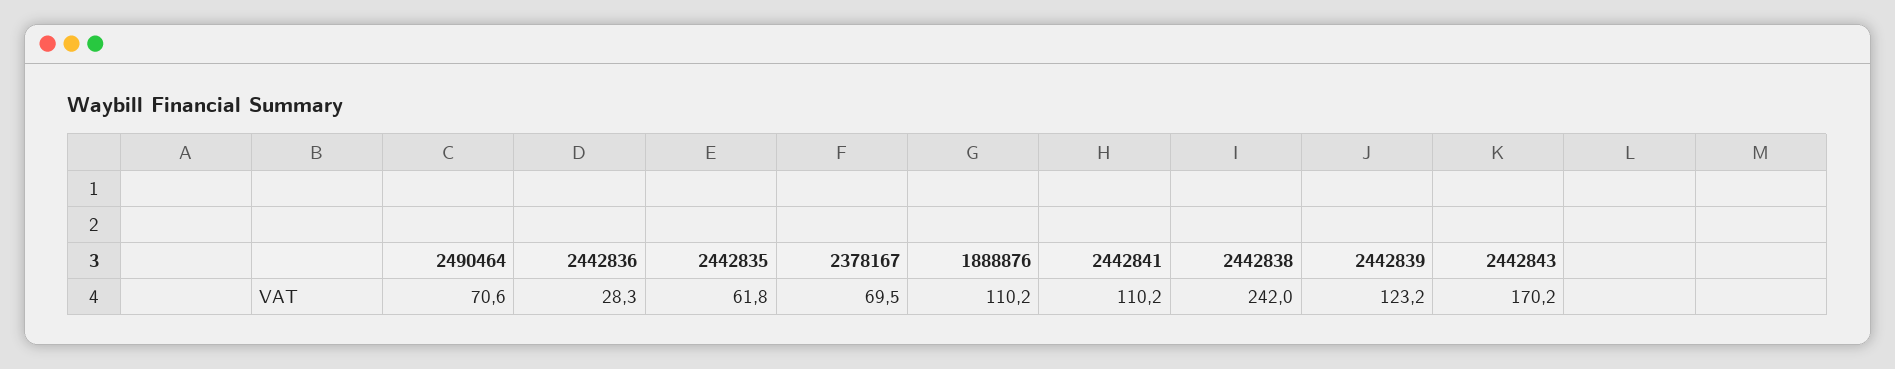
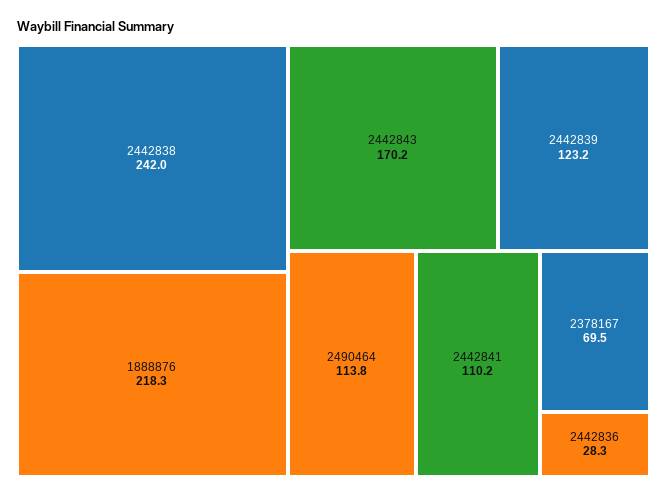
  {
-   "2490464": 70.6,
+   "2490464": 113.8,
    "2442836": 28.3,
-   "2442835": 61.8,
    "2378167": 69.5,
-   "1888876": 110.2,
+   "1888876": 218.3,
    "2442841": 110.2,
    "2442838": 242,
    "2442839": 123.2,
    "2442843": 170.2
  }

